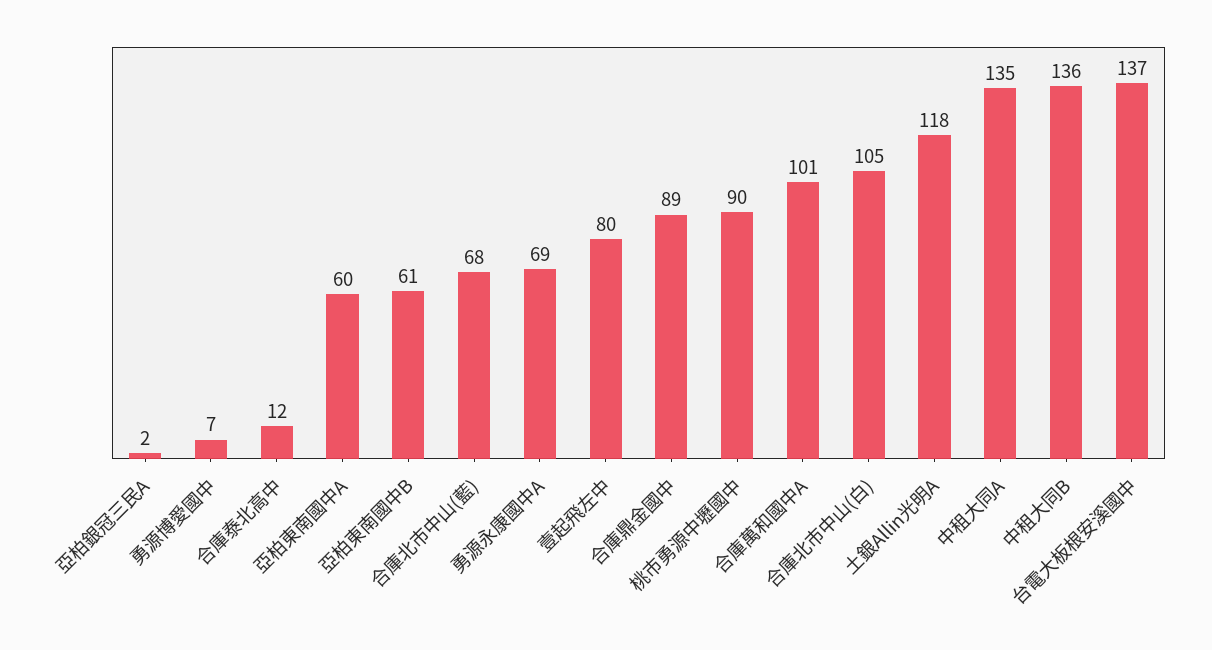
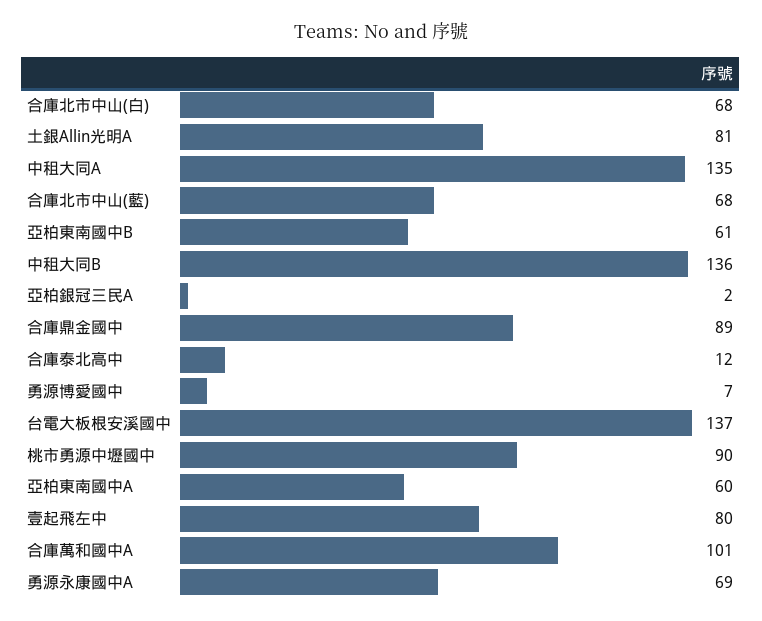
  {
    "亞柏銀冠三民A": 2,
    "勇源博愛國中": 7,
    "合庫泰北高中": 12,
    "亞柏東南國中A": 60,
    "亞柏東南國中B": 61,
    "合庫北市中山(藍)": 68,
    "勇源永康國中A": 69,
    "壹起飛左中": 80,
    "合庫鼎金國中": 89,
    "桃市勇源中壢國中": 90,
    "合庫萬和國中A": 101,
-   "合庫北市中山(白)": 105,
+   "合庫北市中山(白)": 68,
-   "土銀Allin光明A": 118,
+   "土銀Allin光明A": 81,
    "中租大同A": 135,
    "中租大同B": 136,
    "台電大板根安溪國中": 137
  }

